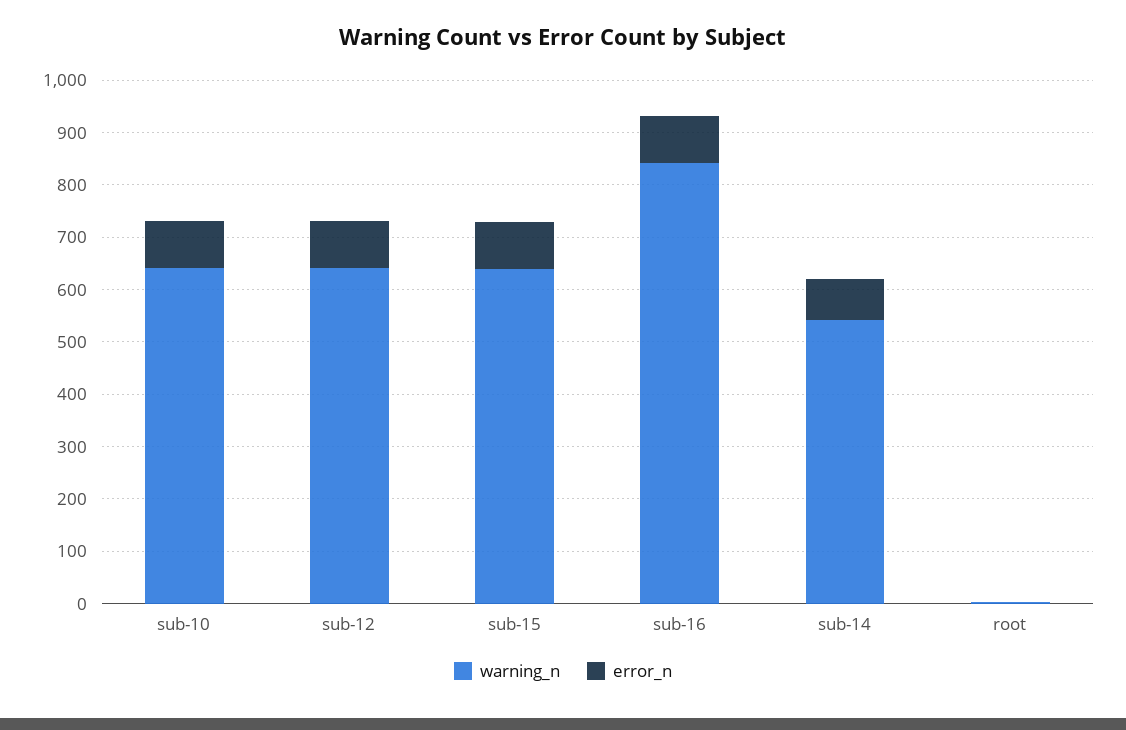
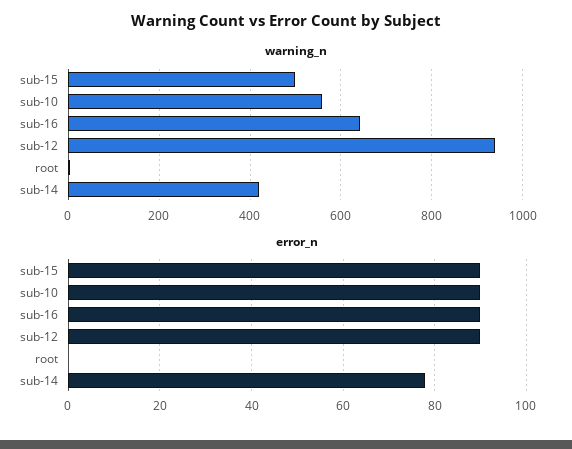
  {
    "warning_n": {
-     "sub-10": 640,
+     "sub-10": 560,
-     "sub-12": 640,
+     "sub-12": 940,
-     "sub-15": 640,
+     "sub-15": 500,
-     "sub-16": 840,
+     "sub-16": 640,
-     "sub-14": 540,
+     "sub-14": 420,
      "root": 0
    },
    "error_n": {
      "sub-10": 90,
      "sub-12": 90,
      "sub-15": 90,
      "sub-16": 90,
      "sub-14": 80,
      "root": 0
    }
  }

